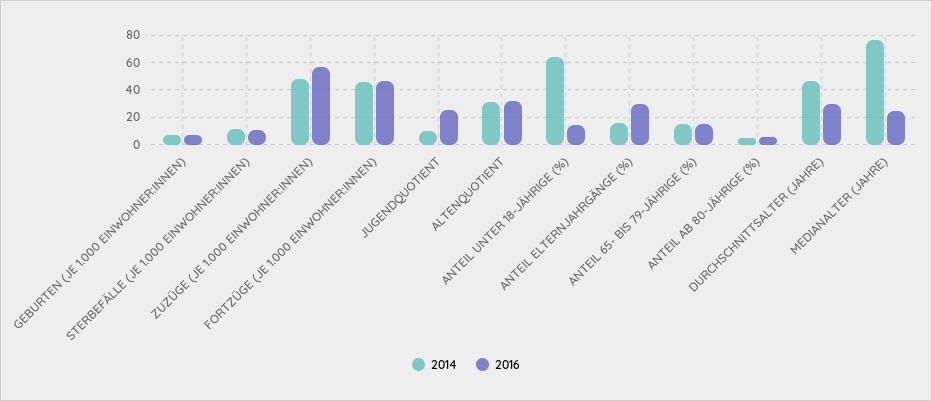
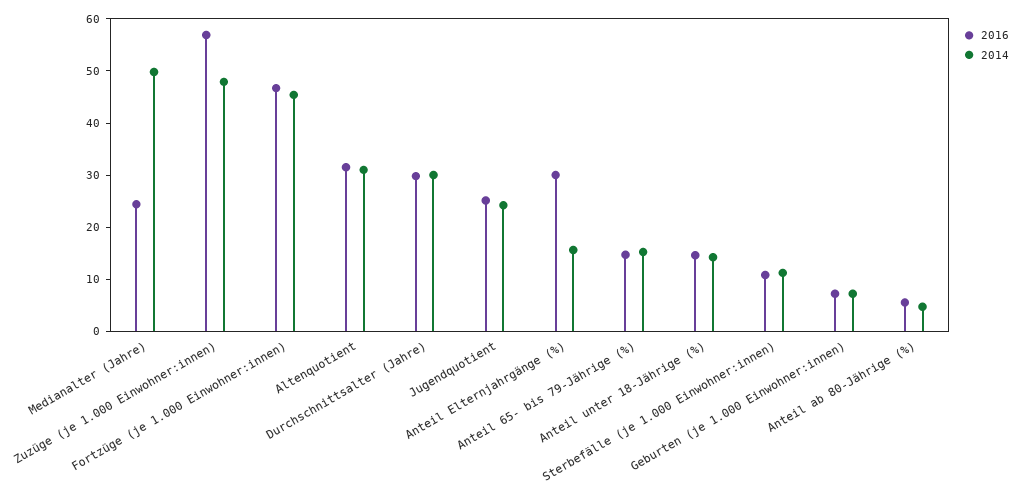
  {
    "2014": {
      "GEBURTEN (JE 1.000 EINWOHNER:INNEN)": 8,
      "STERBEFÄLLE (JE 1.000 EINWOHNER:INNEN)": 12,
      "ZUZÜGE (JE 1.000 EINWOHNER:INNEN)": 48,
      "FORTZÜGE (JE 1.000 EINWOHNER:INNEN)": 46,
-     "JUGENDQUOTIENT": 10,
+     "JUGENDQUOTIENT": 24,
      "ALTENQUOTIENT": 32,
-     "ANTEIL UNTER 18-JÄHRIGE (%)": 65,
+     "ANTEIL UNTER 18-JÄHRIGE (%)": 14,
      "ANTEIL ELTERNJAHRGÄNGE (%)": 16,
      "ANTEIL 65- BIS 79-JÄHRIGE (%)": 16,
      "ANTEIL AB 80-JÄHRIGE (%)": 4,
-     "DURCHSCHNITTSALTER (JAHRE)": 45,
+     "DURCHSCHNITTSALTER (JAHRE)": 30,
-     "MEDIANALTER (JAHRE)": 75
+     "MEDIANALTER (JAHRE)": 50
    },
    "2016": {
      "GEBURTEN (JE 1.000 EINWOHNER:INNEN)": 8,
      "STERBEFÄLLE (JE 1.000 EINWOHNER:INNEN)": 10,
      "ZUZÜGE (JE 1.000 EINWOHNER:INNEN)": 56,
      "FORTZÜGE (JE 1.000 EINWOHNER:INNEN)": 46,
      "JUGENDQUOTIENT": 26,
      "ALTENQUOTIENT": 32,
      "ANTEIL UNTER 18-JÄHRIGE (%)": 14,
      "ANTEIL ELTERNJAHRGÄNGE (%)": 30,
      "ANTEIL 65- BIS 79-JÄHRIGE (%)": 14,
      "ANTEIL AB 80-JÄHRIGE (%)": 6,
      "DURCHSCHNITTSALTER (JAHRE)": 30,
      "MEDIANALTER (JAHRE)": 24
    }
  }

